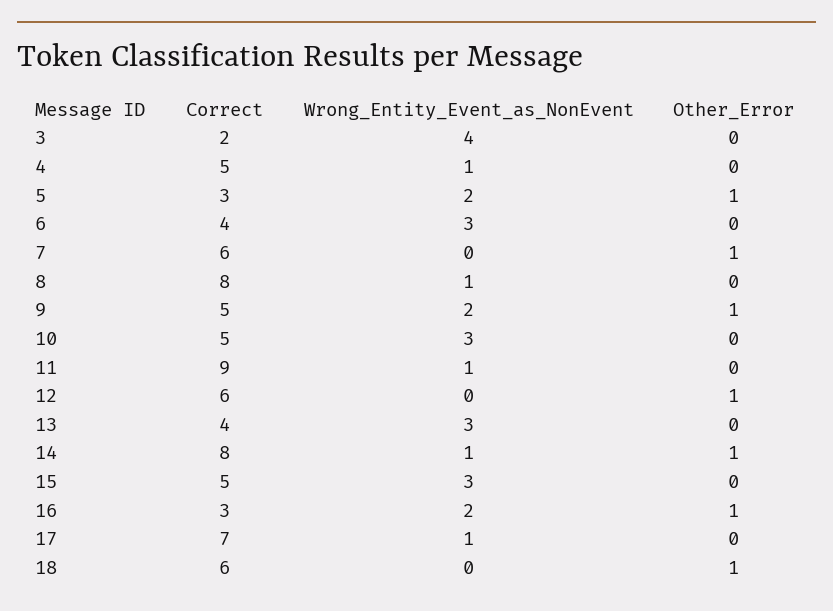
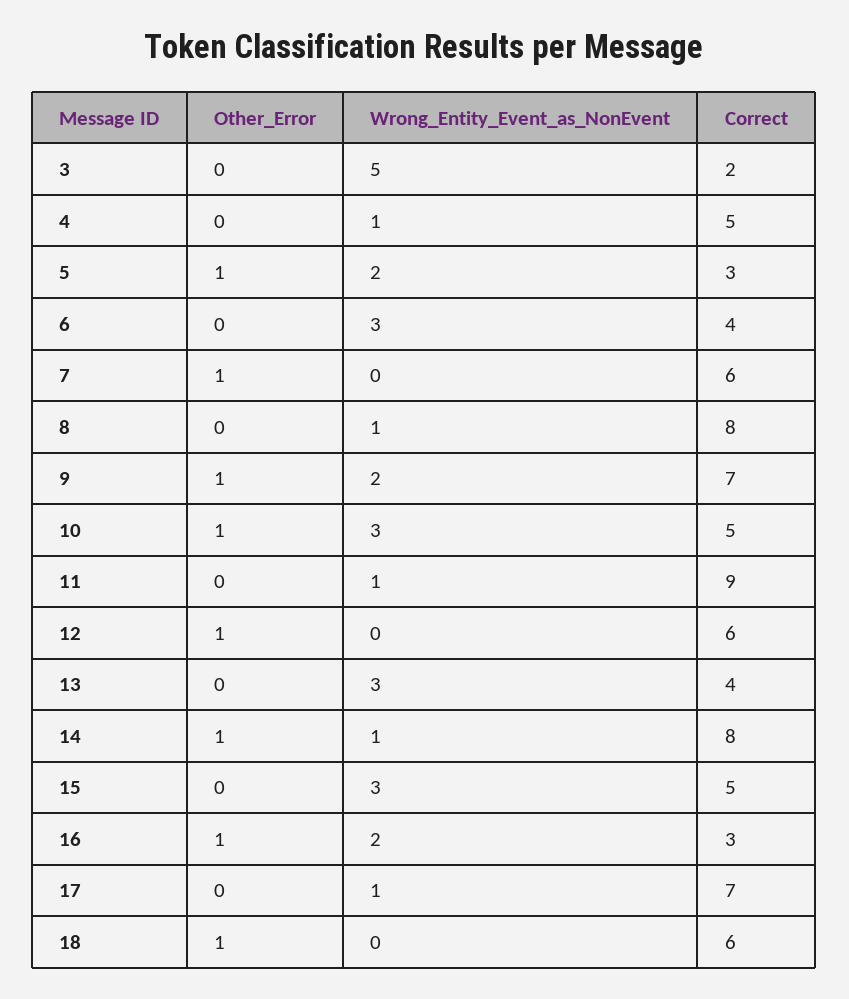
  {
    "Correct": {
      "3": 2,
      "4": 5,
      "5": 3,
      "6": 4,
      "7": 6,
      "8": 8,
-     "9": 5,
+     "9": 7,
      "10": 5,
      "11": 9,
      "12": 6,
      "13": 4,
      "14": 8,
      "15": 5,
      "16": 3,
      "17": 7,
      "18": 6
    },
    "Wrong_Entity_Event_as_NonEvent": {
-     "3": 4,
+     "3": 5,
      "4": 1,
      "5": 2,
      "6": 3,
      "7": 0,
      "8": 1,
      "9": 2,
      "10": 3,
      "11": 1,
      "12": 0,
      "13": 3,
      "14": 1,
      "15": 3,
      "16": 2,
      "17": 1,
      "18": 0
    },
    "Other_Error": {
      "3": 0,
      "4": 0,
      "5": 1,
      "6": 0,
      "7": 1,
      "8": 0,
      "9": 1,
-     "10": 0,
+     "10": 1,
      "11": 0,
      "12": 1,
      "13": 0,
      "14": 1,
      "15": 0,
      "16": 1,
      "17": 0,
      "18": 1
    }
  }

